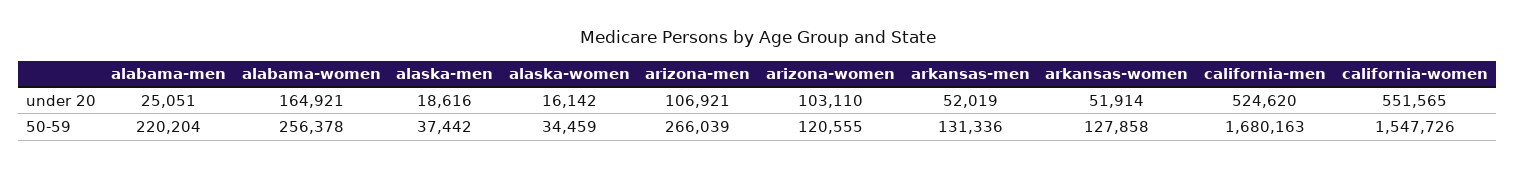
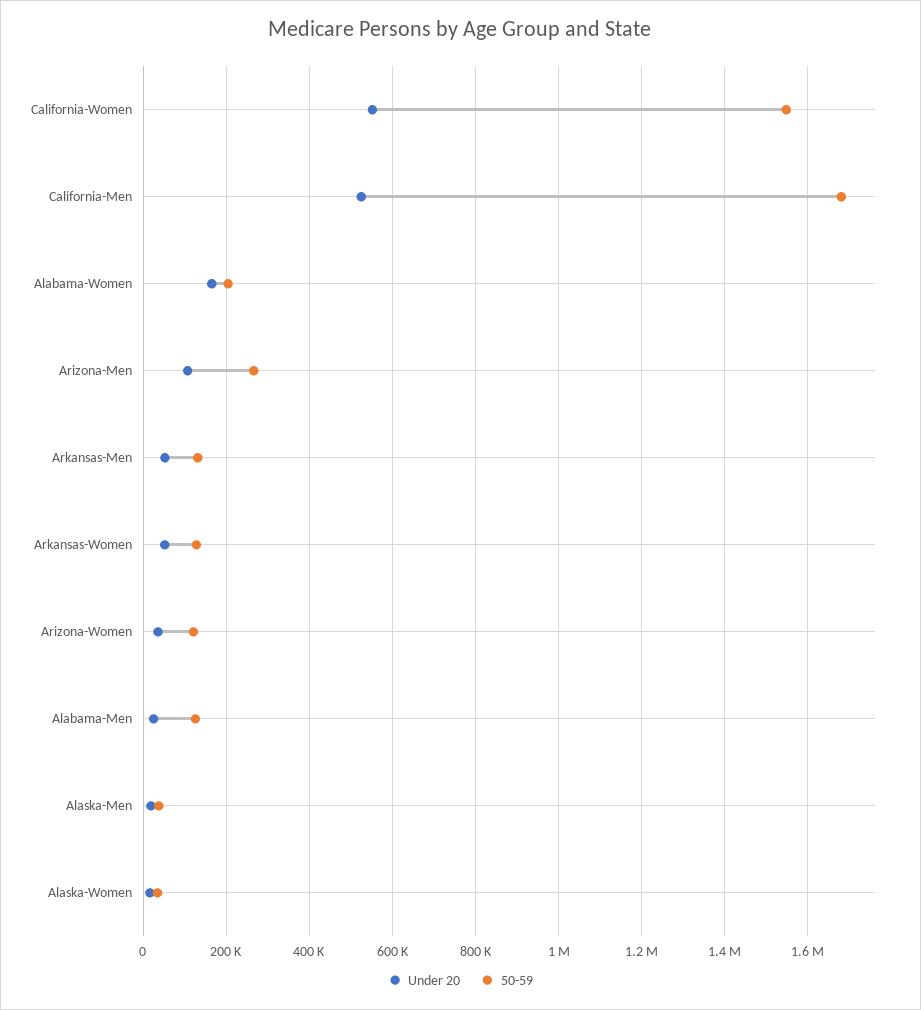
  {
    "under 20": {
      "alabama-men": 25051,
      "alabama-women": 164921,
      "alaska-men": 18616,
      "alaska-women": 16142,
      "arizona-men": 106921,
-     "arizona-women": 103110,
+     "arizona-women": 40000,
      "arkansas-men": 52019,
      "arkansas-women": 51914,
      "california-men": 524620,
      "california-women": 551565
    },
    "50-59": {
-     "alabama-men": 220204,
+     "alabama-men": 120000,
-     "alabama-women": 256378,
+     "alabama-women": 200000,
      "alaska-men": 37442,
      "alaska-women": 34459,
      "arizona-men": 266039,
      "arizona-women": 120555,
      "arkansas-men": 131336,
      "arkansas-women": 127858,
      "california-men": 1680163,
      "california-women": 1547726
    }
  }

